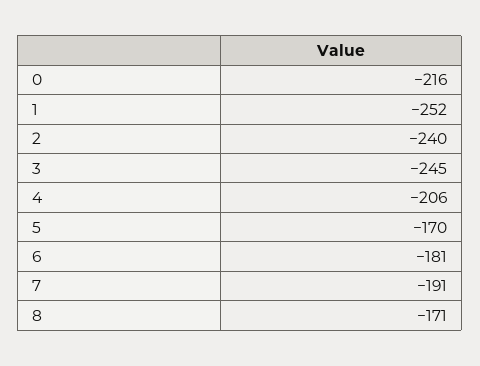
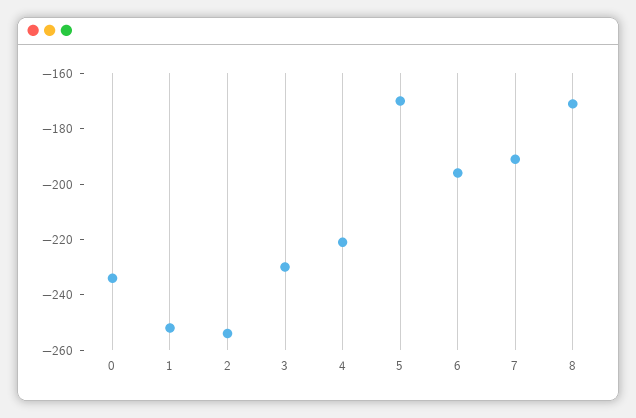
  {
-   "0": -216,
+   "0": -235,
    "1": -252,
-   "2": -240,
+   "2": -255,
-   "3": -245,
+   "3": -230,
-   "4": -206,
+   "4": -220,
    "5": -170,
-   "6": -181,
+   "6": -195,
    "7": -191,
    "8": -171
  }

